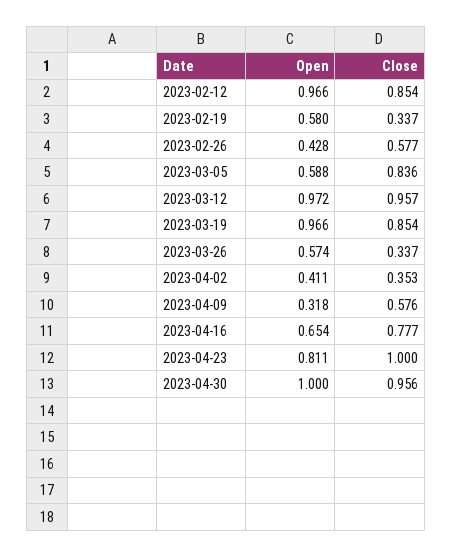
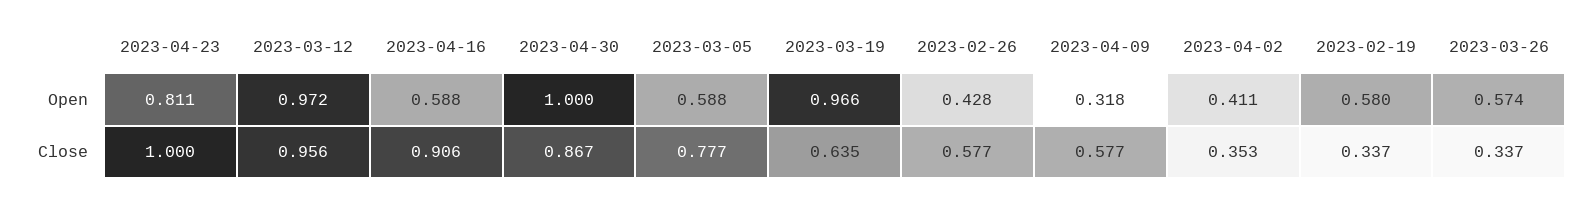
  {
    "Open": {
-     "2023-02-12": 0.966,
      "2023-02-19": 0.58,
      "2023-02-26": 0.428,
      "2023-03-05": 0.588,
      "2023-03-12": 0.972,
      "2023-03-19": 0.966,
      "2023-03-26": 0.574,
      "2023-04-02": 0.411,
      "2023-04-09": 0.318,
-     "2023-04-16": 0.654,
+     "2023-04-16": 0.588,
      "2023-04-23": 0.811,
      "2023-04-30": 1
    },
    "Close": {
-     "2023-02-12": 0.854,
      "2023-02-19": 0.337,
      "2023-02-26": 0.577,
-     "2023-03-05": 0.836,
+     "2023-03-05": 0.777,
-     "2023-03-12": 0.957,
+     "2023-03-12": 0.956,
-     "2023-03-19": 0.854,
+     "2023-03-19": 0.635,
      "2023-03-26": 0.337,
      "2023-04-02": 0.353,
-     "2023-04-09": 0.576,
+     "2023-04-09": 0.577,
-     "2023-04-16": 0.777,
+     "2023-04-16": 0.906,
      "2023-04-23": 1,
-     "2023-04-30": 0.956
+     "2023-04-30": 0.867
    }
  }

